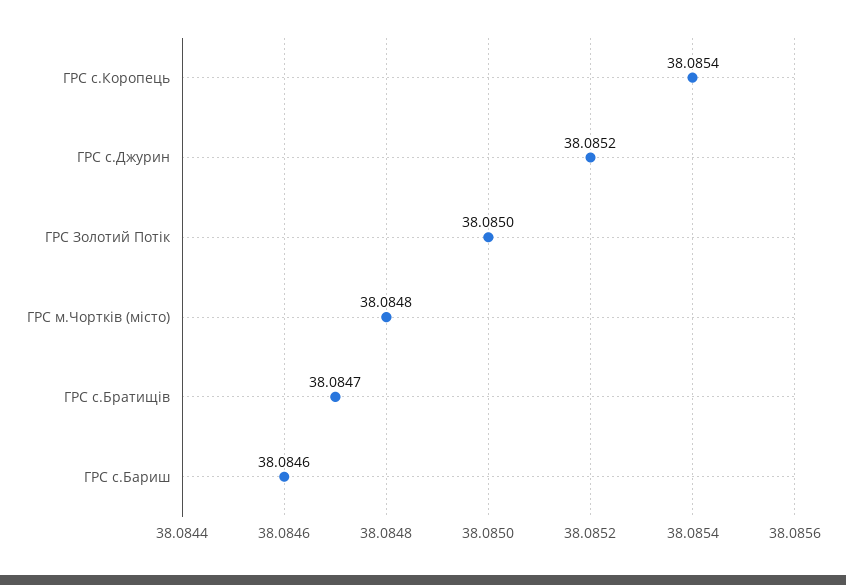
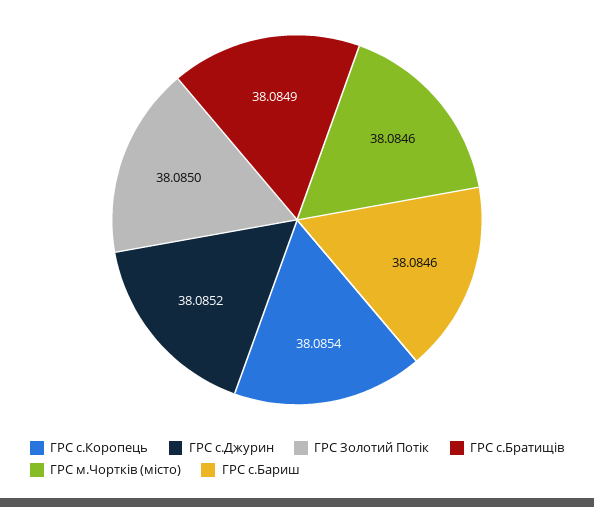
  {
    "ГРС с.Коропець": 38.0854,
    "ГРС с.Джурин": 38.0852,
    "ГРС Золотий Потік": 38.085,
-   "ГРС м.Чортків (місто)": 38.0848,
+   "ГРС м.Чортків (місто)": 38.0846,
-   "ГРС с.Братищів": 38.0847,
+   "ГРС с.Братищів": 38.0849,
    "ГРС с.Бариш": 38.0846
  }

